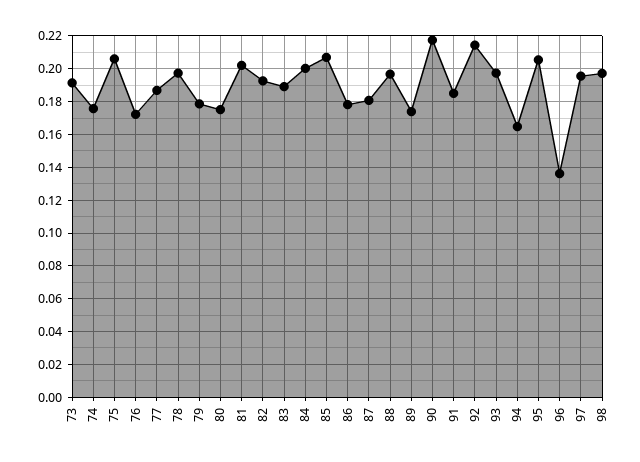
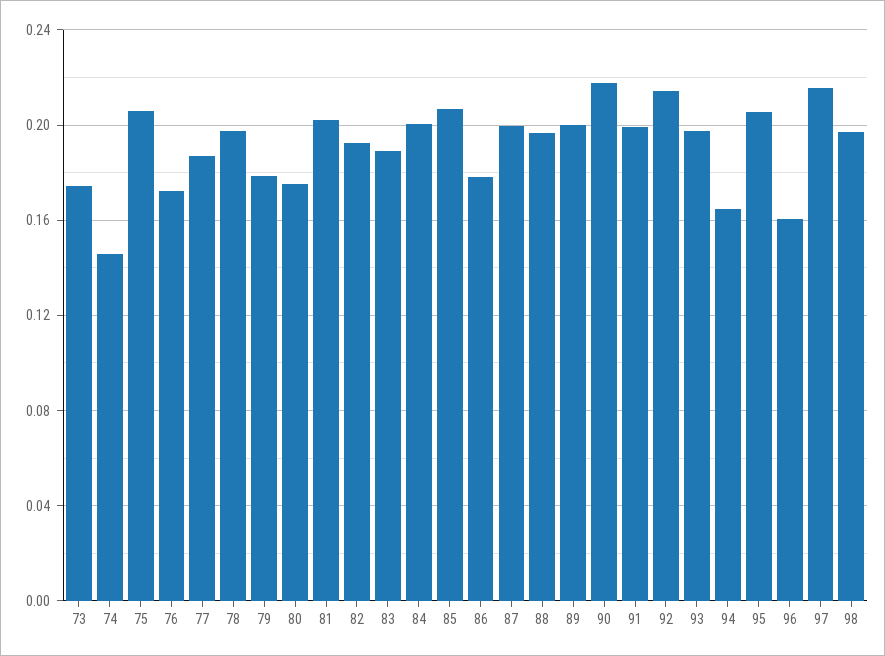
  {
-   "73": 0.19,
+   "73": 0.175,
-   "74": 0.175,
+   "74": 0.145,
    "75": 0.205,
    "76": 0.17,
    "77": 0.185,
    "78": 0.195,
    "79": 0.18,
    "80": 0.175,
    "81": 0.2,
    "82": 0.195,
    "83": 0.19,
    "84": 0.2,
    "85": 0.205,
    "86": 0.18,
-   "87": 0.18,
+   "87": 0.2,
    "88": 0.195,
-   "89": 0.175,
+   "89": 0.2,
    "90": 0.22,
-   "91": 0.185,
+   "91": 0.2,
    "92": 0.215,
    "93": 0.195,
    "94": 0.165,
    "95": 0.205,
-   "96": 0.135,
+   "96": 0.16,
-   "97": 0.195,
+   "97": 0.215,
    "98": 0.195
  }

